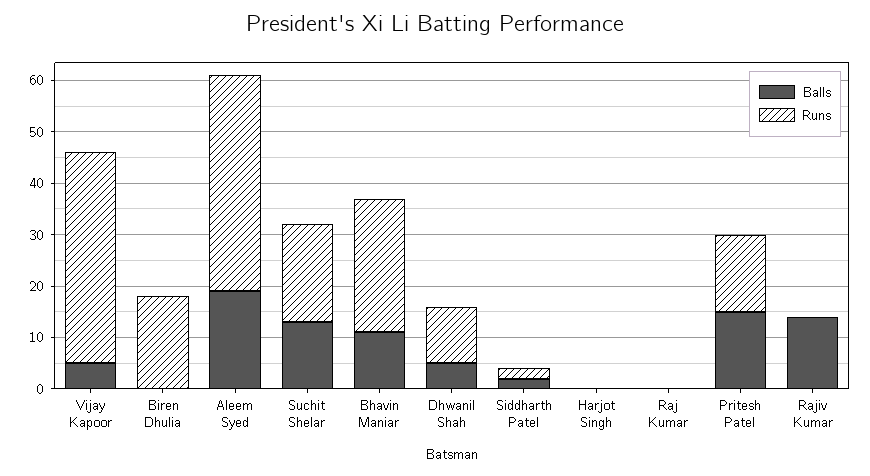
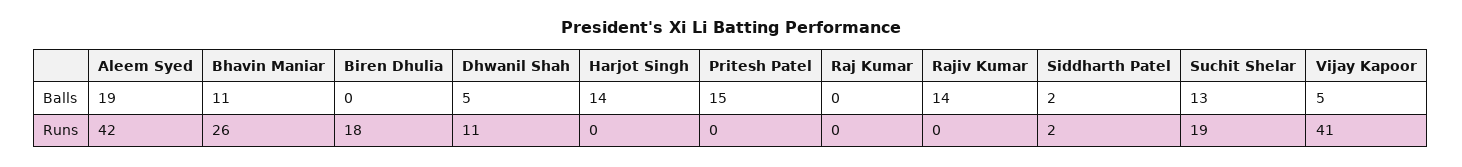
  {
    "Balls": {
      "Vijay Kapoor": 5,
      "Biren Dhulia": 0,
      "Aleem Syed": 19,
      "Suchit Shelar": 13,
      "Bhavin Maniar": 11,
      "Dhwanil Shah": 5,
      "Siddharth Patel": 2,
-     "Harjot Singh": 0,
+     "Harjot Singh": 14,
      "Raj Kumar": 0,
      "Pritesh Patel": 15,
      "Rajiv Kumar": 14
    },
    "Runs": {
      "Vijay Kapoor": 41,
      "Biren Dhulia": 18,
      "Aleem Syed": 42,
      "Suchit Shelar": 19,
      "Bhavin Maniar": 26,
      "Dhwanil Shah": 11,
      "Siddharth Patel": 2,
      "Harjot Singh": 0,
      "Raj Kumar": 0,
-     "Pritesh Patel": 15,
+     "Pritesh Patel": 0,
      "Rajiv Kumar": 0
    }
  }

